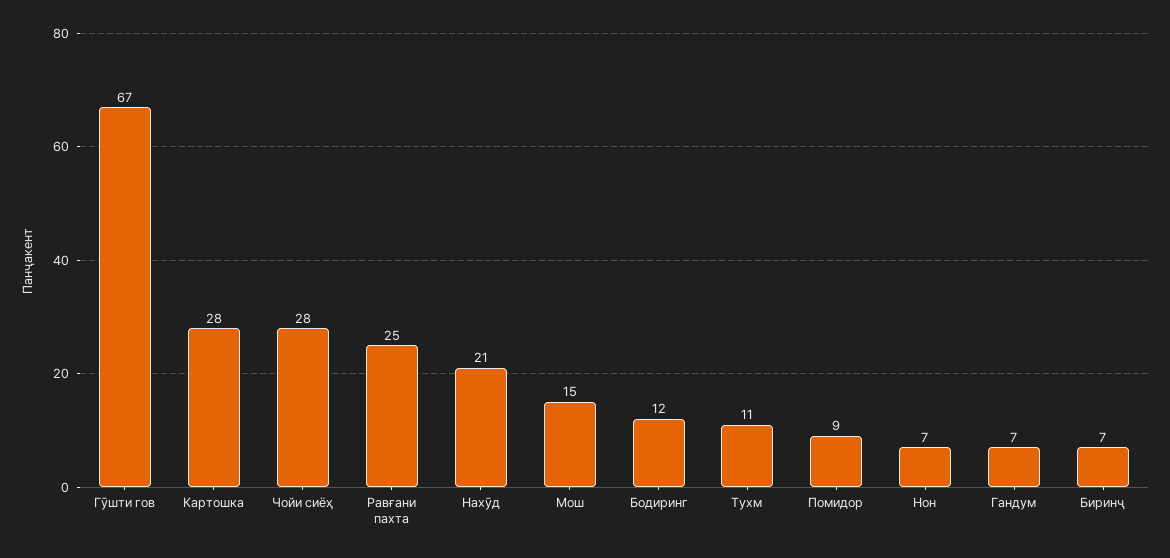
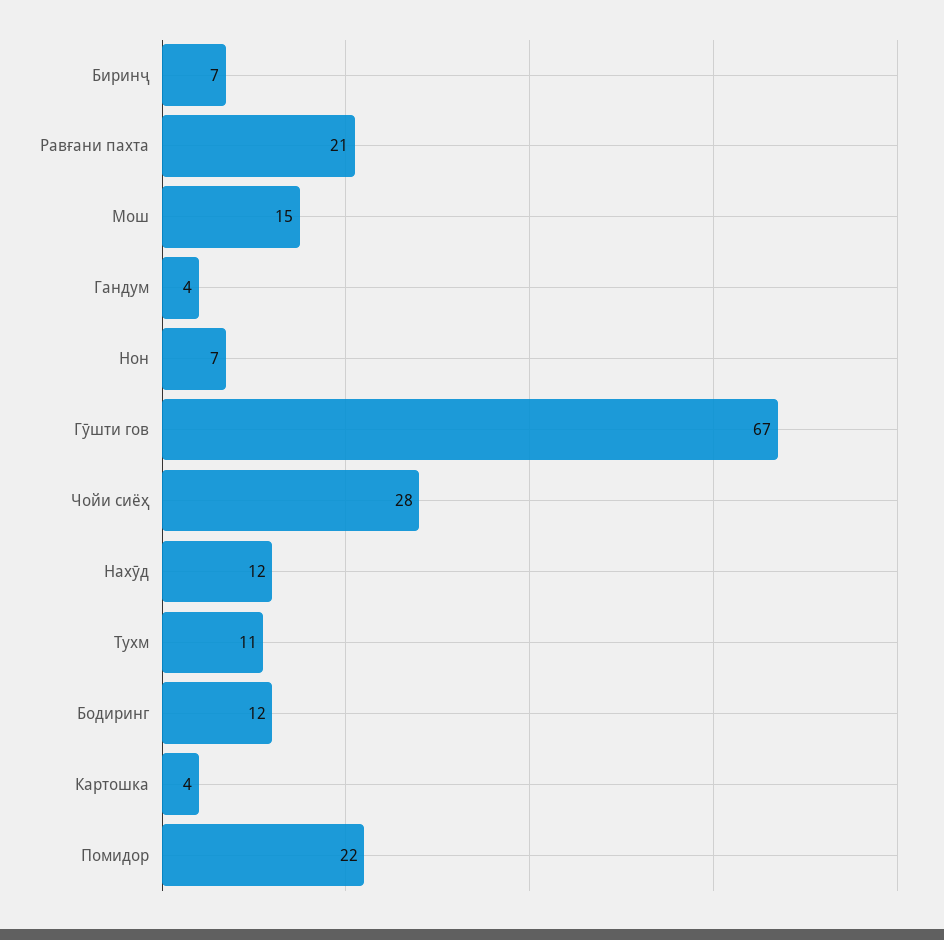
  {
    "Гӯшти гов": 67,
-   "Картошка": 28,
+   "Картошка": 4,
    "Чойи сиёҳ": 28,
-   "Равғани пахта": 25,
+   "Равғани пахта": 21,
-   "Нахӯд": 21,
+   "Нахӯд": 12,
    "Мош": 15,
    "Бодиринг": 12,
    "Тухм": 11,
-   "Помидор": 9,
+   "Помидор": 22,
    "Нон": 7,
-   "Гандум": 7,
+   "Гандум": 4,
    "Биринҷ": 7
  }

